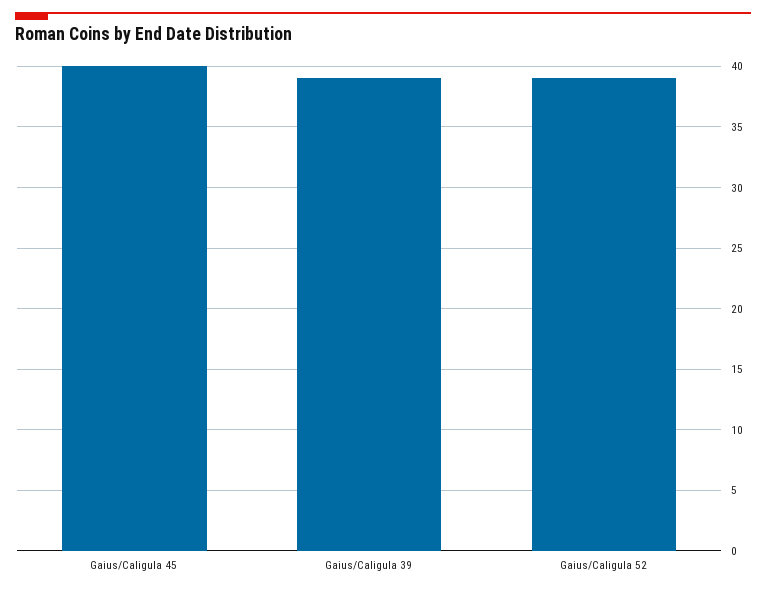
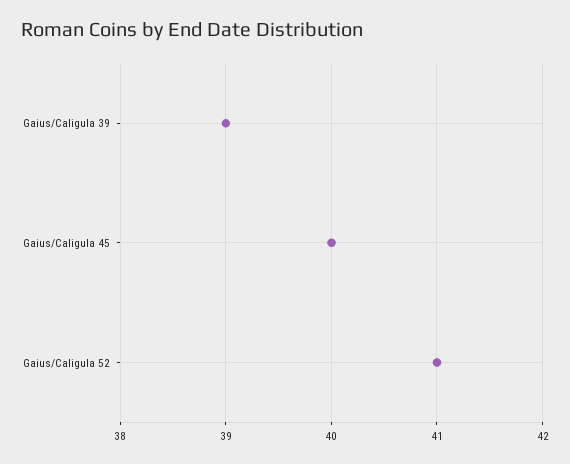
  {
    "Gaius/Caligula 45": 40,
    "Gaius/Caligula 39": 39,
-   "Gaius/Caligula 52": 39
+   "Gaius/Caligula 52": 41
  }

